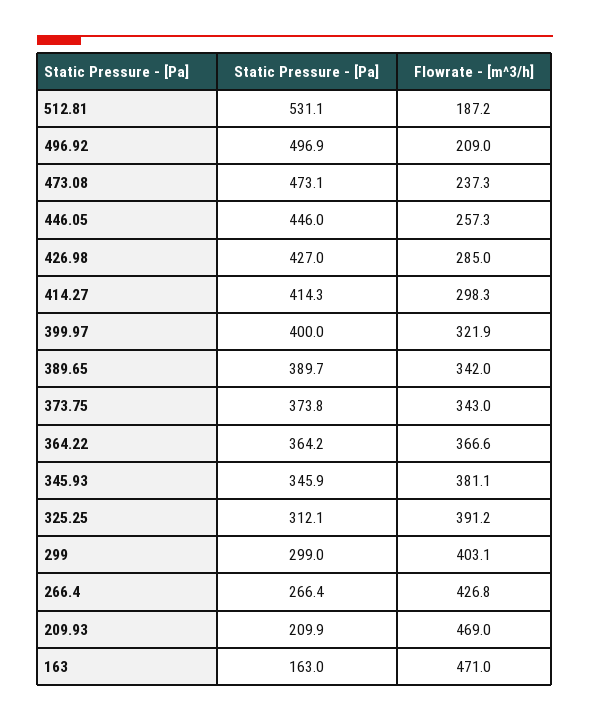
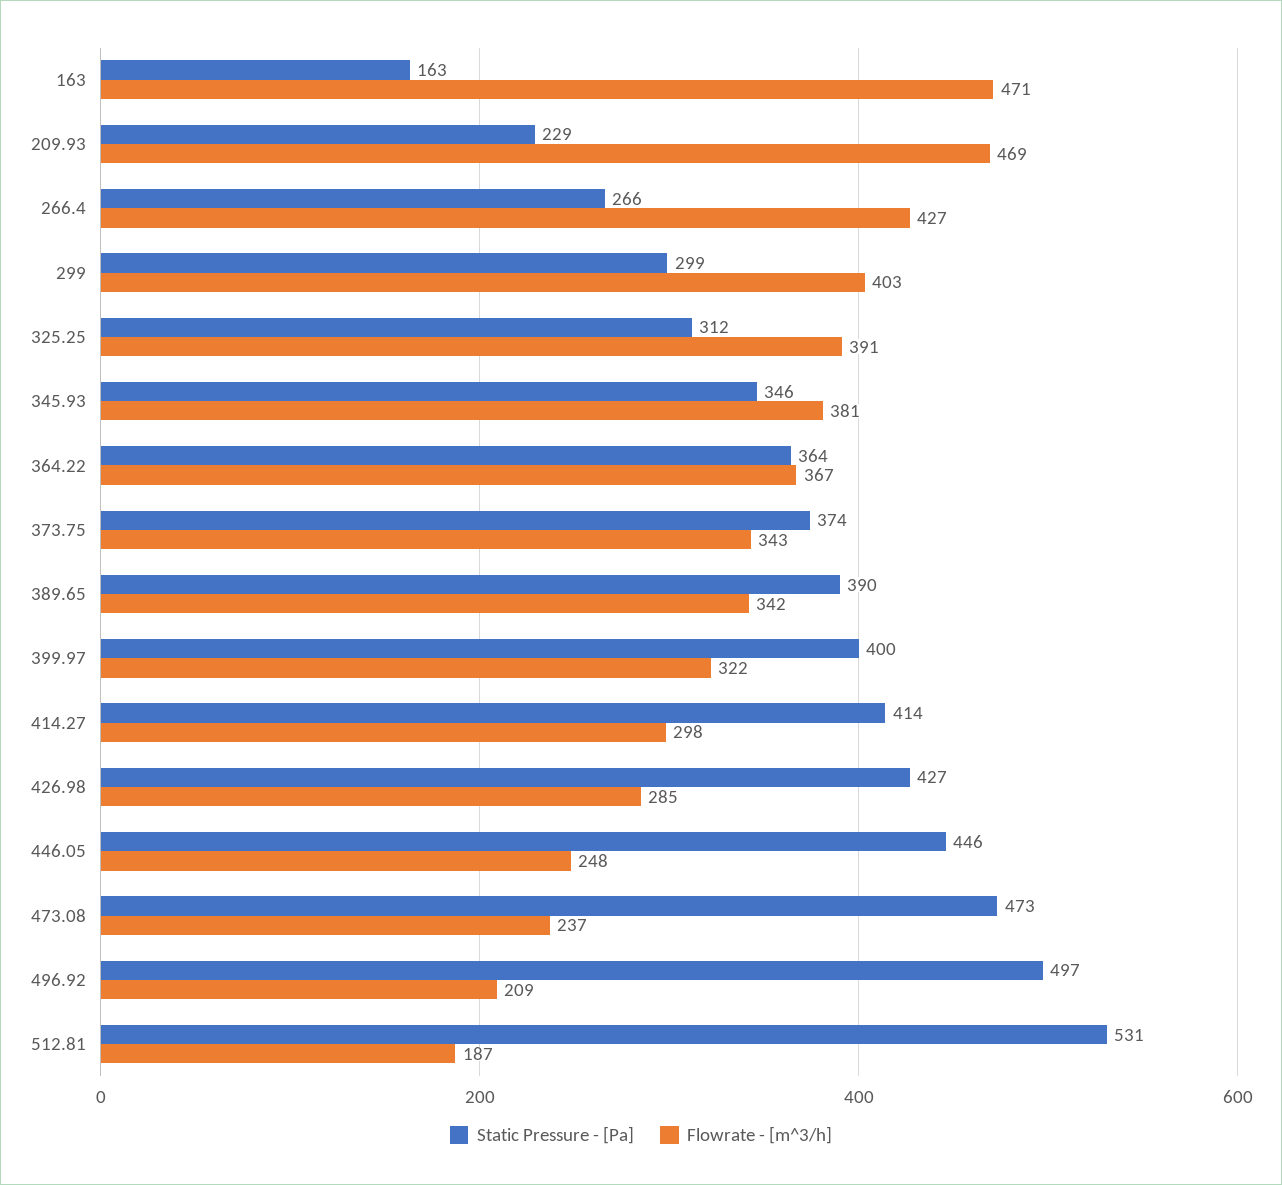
  {
    "Static Pressure - [Pa]": {
      "512.81": 531.1,
      "496.92": 496.9,
      "473.08": 473.1,
      "446.05": 446,
      "426.98": 427,
      "414.27": 414.3,
      "399.97": 400,
      "389.65": 389.7,
      "373.75": 373.8,
      "364.22": 364.2,
      "345.93": 345.9,
      "325.25": 312.1,
      "299": 299,
      "266.4": 266.4,
-     "209.93": 209.9,
+     "209.93": 229,
      "163": 163
    },
    "Flowrate - [m^3/h]": {
      "512.81": 187.2,
      "496.92": 209,
      "473.08": 237.3,
-     "446.05": 257.3,
+     "446.05": 248,
      "426.98": 285,
      "414.27": 298.3,
      "399.97": 321.9,
      "389.65": 342,
      "373.75": 343,
      "364.22": 366.6,
      "345.93": 381.1,
      "325.25": 391.2,
      "299": 403.1,
      "266.4": 426.8,
      "209.93": 469,
      "163": 471
    }
  }

